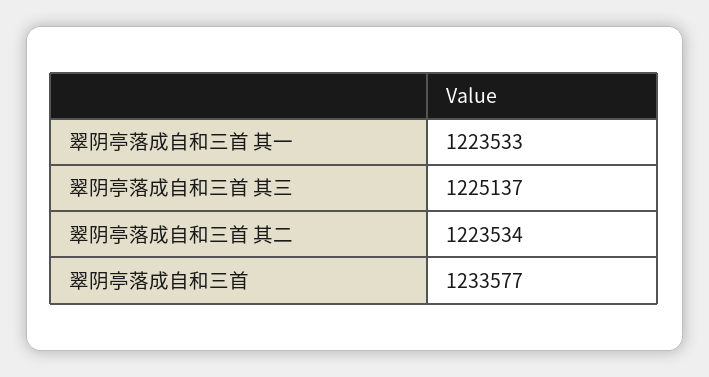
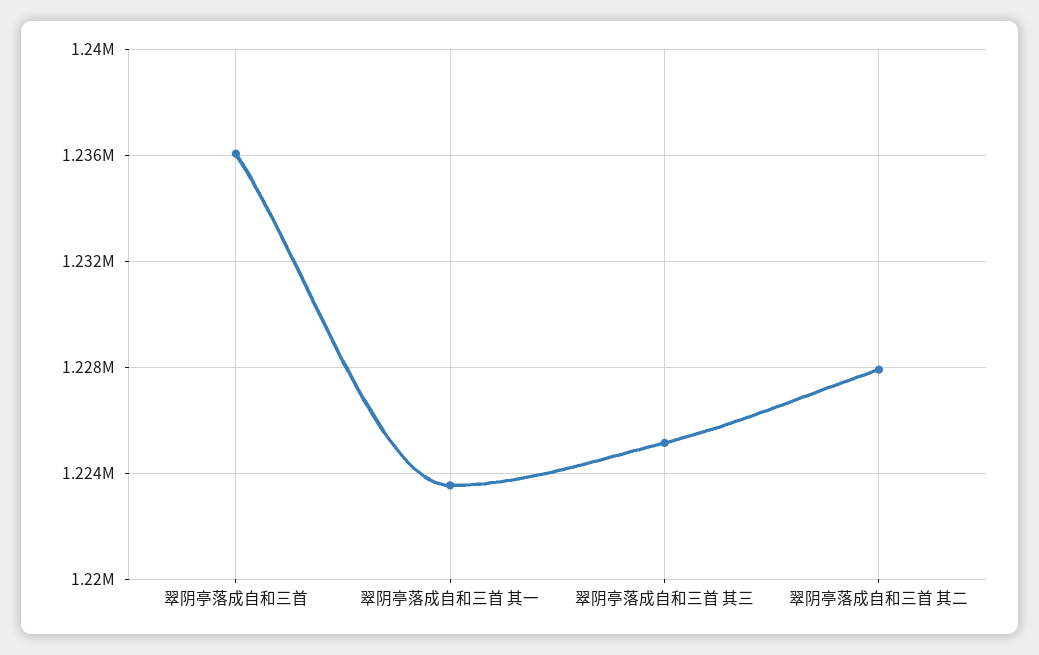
  {
    "翠阴亭落成自和三首 其一": 1223533,
    "翠阴亭落成自和三首 其三": 1225137,
-   "翠阴亭落成自和三首 其二": 1223534,
+   "翠阴亭落成自和三首 其二": 1228000,
-   "翠阴亭落成自和三首": 1233577
+   "翠阴亭落成自和三首": 1236000
  }

